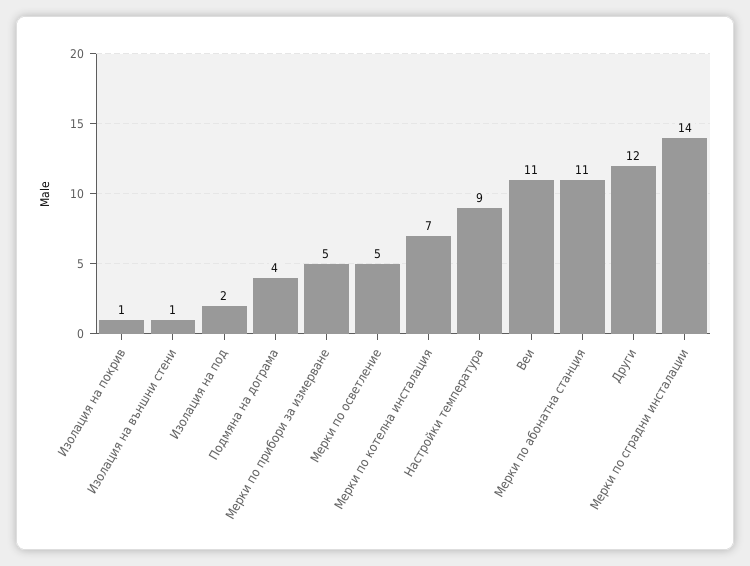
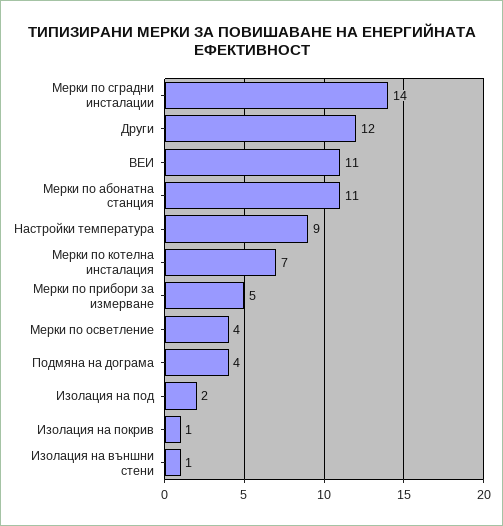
  {
    "Изолация на покрив": 1,
    "Изолация на външни стени": 1,
    "Изолация на под": 2,
    "Подмяна на дограма": 4,
    "Мерки по прибори за измерване": 5,
-   "Мерки по осветление": 5,
+   "Мерки по осветление": 4,
    "Мерки по котелна инсталация": 7,
    "Настройки температура": 9,
    "Веи": 11,
    "Мерки по абонатна станция": 11,
    "Други": 12,
    "Мерки по сградни инсталации": 14
  }

